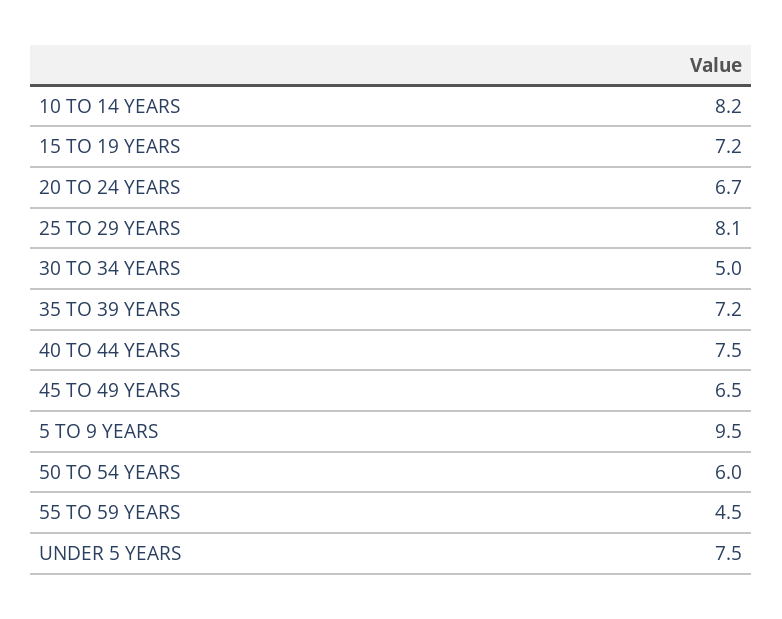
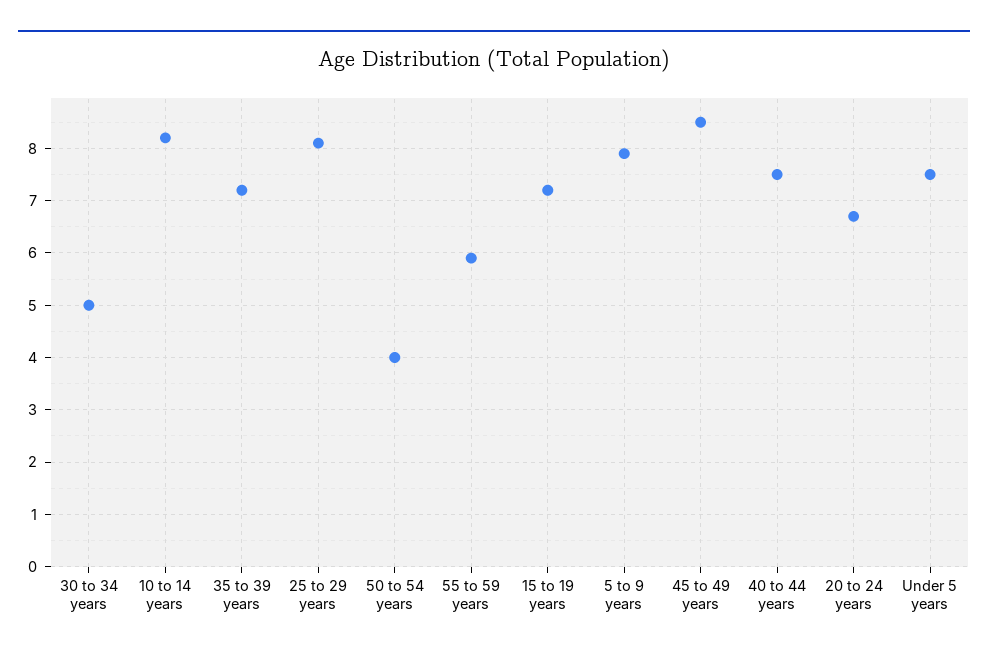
  {
    "10 TO 14 YEARS": 8.2,
    "15 TO 19 YEARS": 7.2,
    "20 TO 24 YEARS": 6.7,
    "25 TO 29 YEARS": 8.1,
    "30 TO 34 YEARS": 5,
    "35 TO 39 YEARS": 7.2,
    "40 TO 44 YEARS": 7.5,
-   "45 TO 49 YEARS": 6.5,
+   "45 TO 49 YEARS": 8.5,
-   "5 TO 9 YEARS": 9.5,
+   "5 TO 9 YEARS": 8,
-   "50 TO 54 YEARS": 6,
+   "50 TO 54 YEARS": 4,
-   "55 TO 59 YEARS": 4.5,
+   "55 TO 59 YEARS": 6,
    "UNDER 5 YEARS": 7.5
  }

